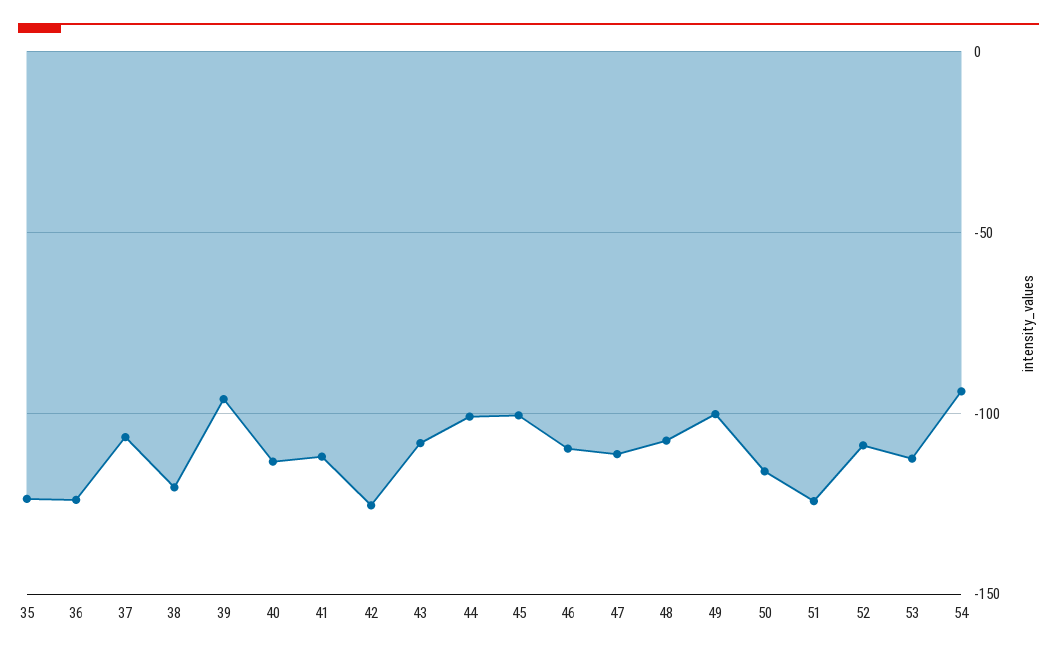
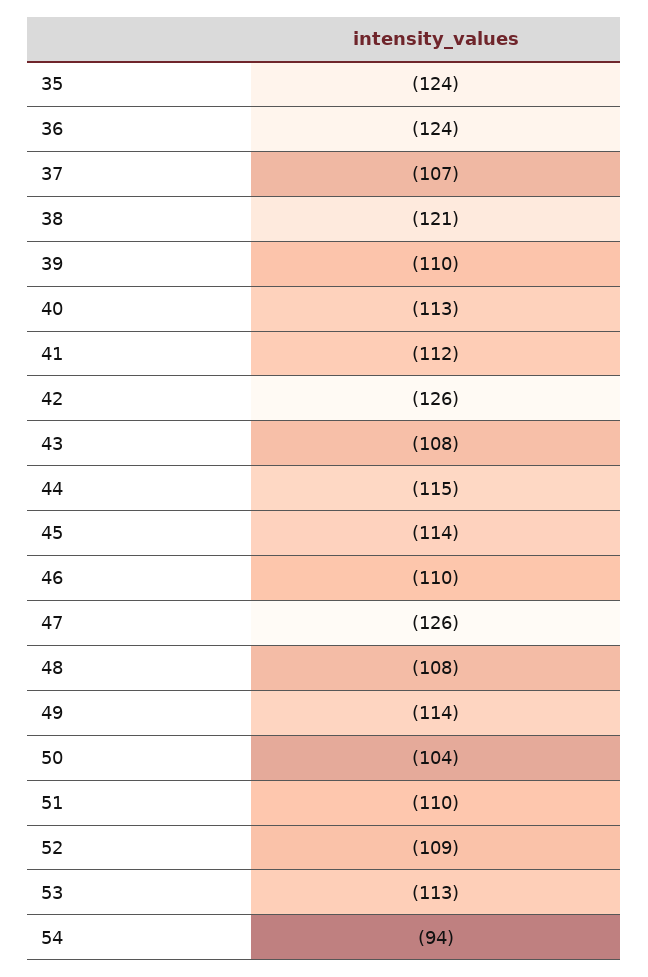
  {
    "35": -124,
    "36": -124,
    "37": -107,
    "38": -121,
-   "39": -95,
+   "39": -110,
    "40": -113,
    "41": -112,
    "42": -126,
    "43": -108,
-   "44": -100,
+   "44": -115,
-   "45": -100,
+   "45": -114,
    "46": -110,
-   "47": -110,
+   "47": -126,
    "48": -108,
-   "49": -100,
+   "49": -114,
-   "50": -115,
+   "50": -104,
-   "51": -125,
+   "51": -110,
    "52": -109,
    "53": -113,
    "54": -94
  }

